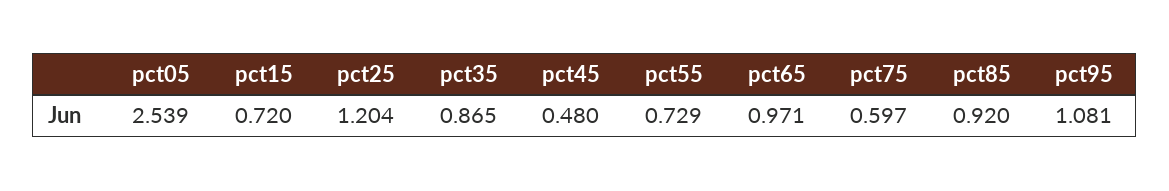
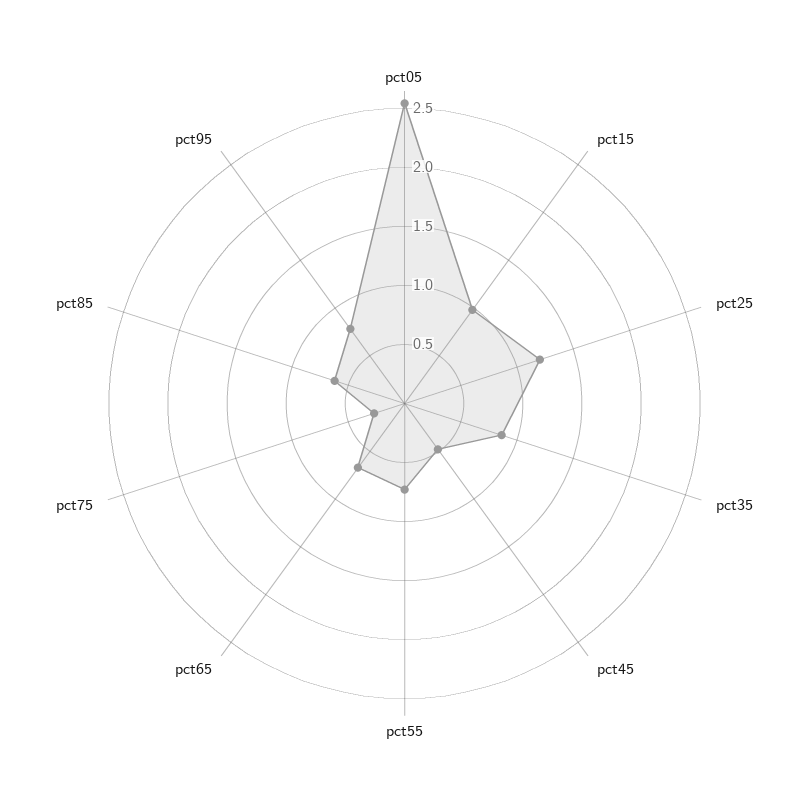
  {
    "pct05": 2.539,
-   "pct15": 0.72,
+   "pct15": 1,
    "pct25": 1.204,
    "pct35": 0.865,
    "pct45": 0.48,
    "pct55": 0.729,
-   "pct65": 0.971,
+   "pct65": 0.7,
-   "pct75": 0.597,
+   "pct75": 0.3,
-   "pct85": 0.92,
+   "pct85": 0.6,
-   "pct95": 1.081
+   "pct95": 0.8
  }

